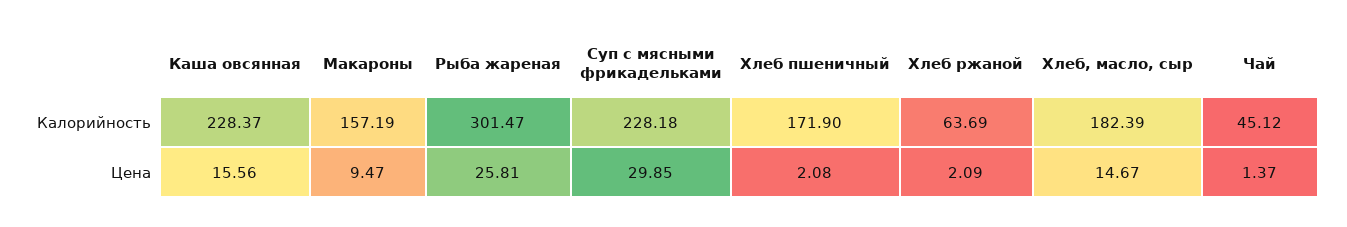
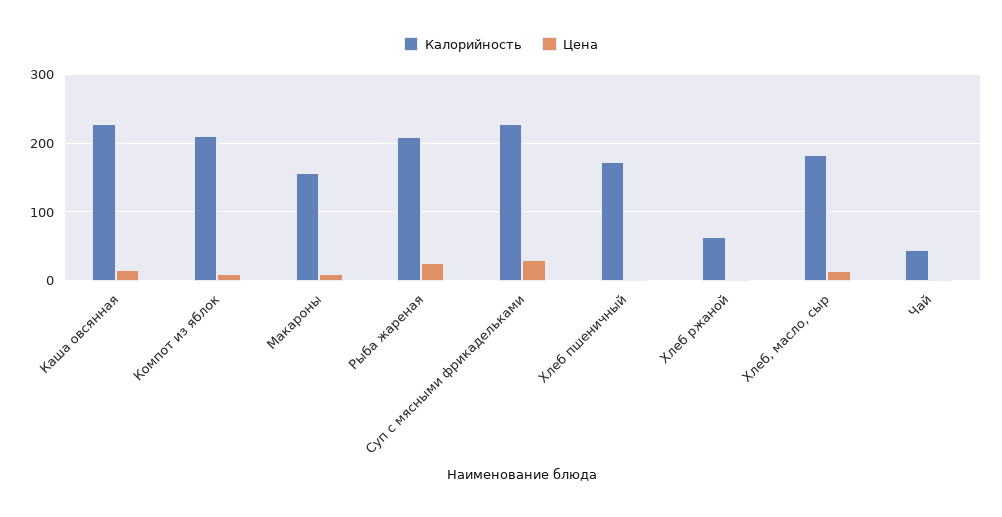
  {
    "Калорийность": {
      "Каша овсянная": 228.37,
      "Макароны": 157.19,
-     "Рыба жареная": 301.47,
+     "Рыба жареная": 210,
      "Суп с мясными фрикадельками": 228.18,
      "Хлеб пшеничный": 171.9,
      "Хлеб ржаной": 63.69,
      "Хлеб, масло, сыр": 182.39,
-     "Чай": 45.12
+     "Чай": 45.12,
+     "Компот из яблок": 210
    },
    "Цена": {
      "Каша овсянная": 15.56,
      "Макароны": 9.47,
      "Рыба жареная": 25.81,
      "Суп с мясными фрикадельками": 29.85,
      "Хлеб пшеничный": 2.08,
      "Хлеб ржаной": 2.09,
      "Хлеб, масло, сыр": 14.67,
-     "Чай": 1.37
+     "Чай": 1.37,
+     "Компот из яблок": 10
    }
  }

